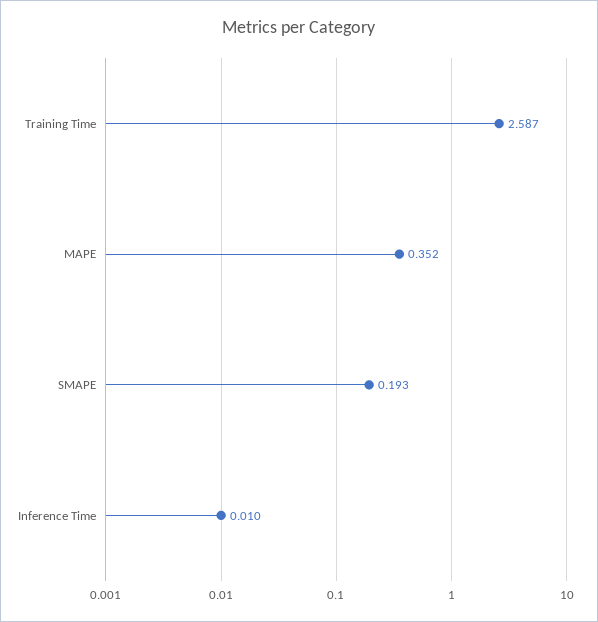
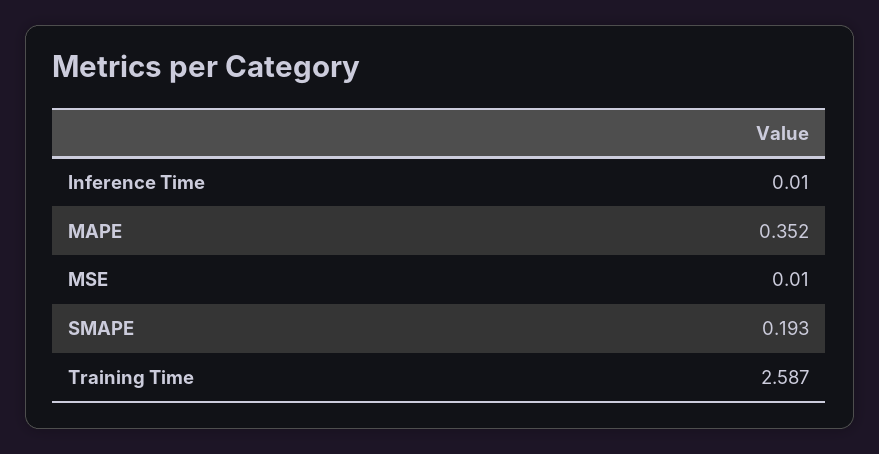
  {
    "Training Time": 2.587,
    "MAPE": 0.352,
    "SMAPE": 0.193,
-   "Inference Time": 0.01
+   "Inference Time": 0.01,
+   "MSE": 0.01
  }

